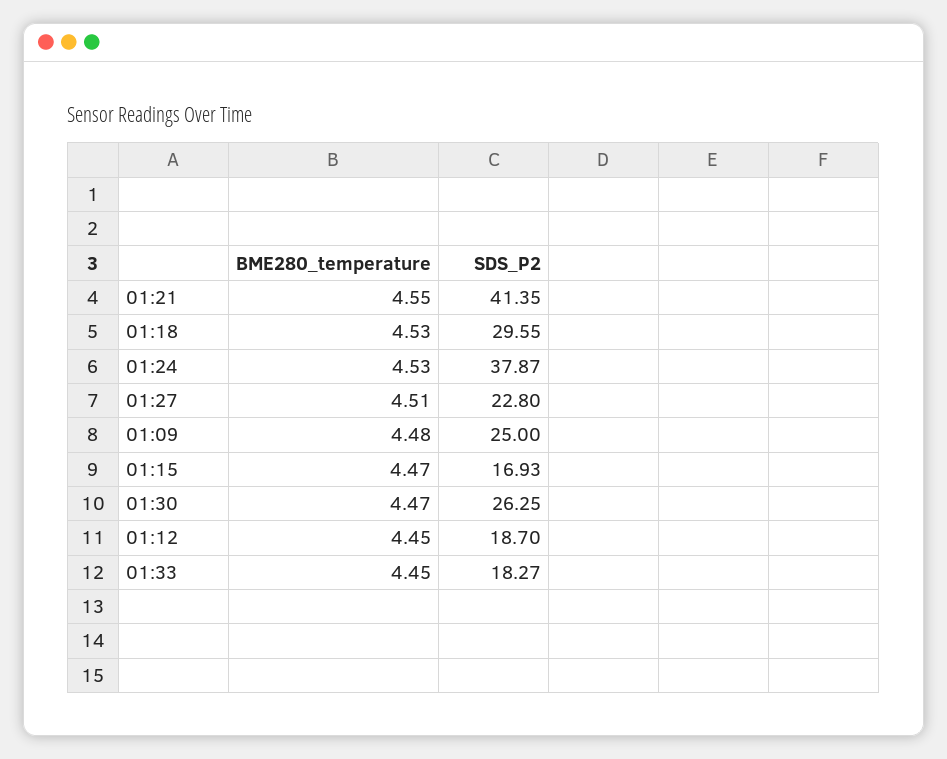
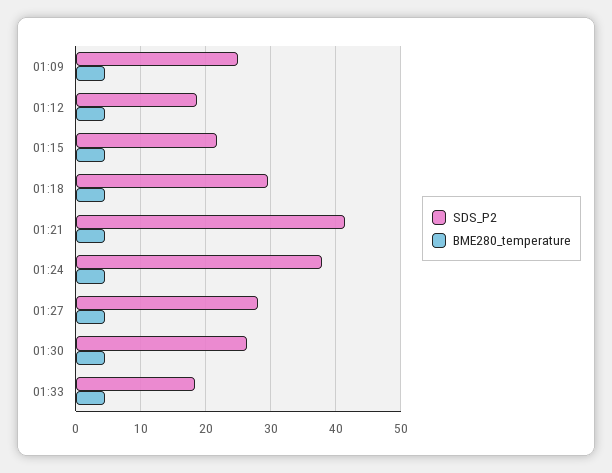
  {
    "BME280_temperature": {
      "01:21": 4.55,
      "01:18": 4.53,
      "01:24": 4.53,
      "01:27": 4.51,
      "01:09": 4.48,
      "01:15": 4.47,
      "01:30": 4.47,
      "01:12": 4.45,
      "01:33": 4.45
    },
    "SDS_P2": {
      "01:21": 41.35,
      "01:18": 29.55,
      "01:24": 37.87,
-     "01:27": 22.8,
+     "01:27": 28,
      "01:09": 25,
-     "01:15": 16.93,
+     "01:15": 22,
      "01:30": 26.25,
      "01:12": 18.7,
      "01:33": 18.27
    }
  }

